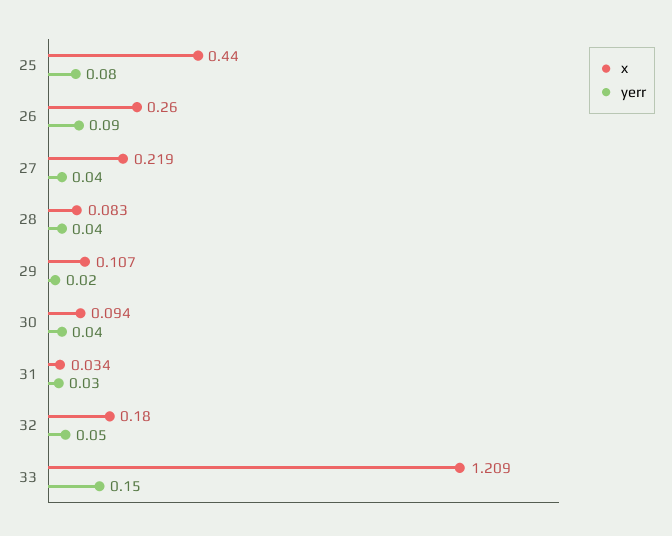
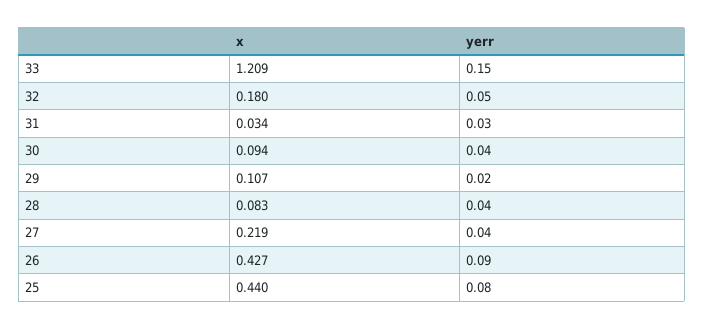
  {
    "x": {
      "25": 0.44,
-     "26": 0.26,
+     "26": 0.427,
      "27": 0.219,
      "28": 0.083,
      "29": 0.107,
      "30": 0.094,
      "31": 0.034,
      "32": 0.18,
      "33": 1.209
    },
    "yerr": {
      "25": 0.08,
      "26": 0.09,
      "27": 0.04,
      "28": 0.04,
      "29": 0.02,
      "30": 0.04,
      "31": 0.03,
      "32": 0.05,
      "33": 0.15
    }
  }

